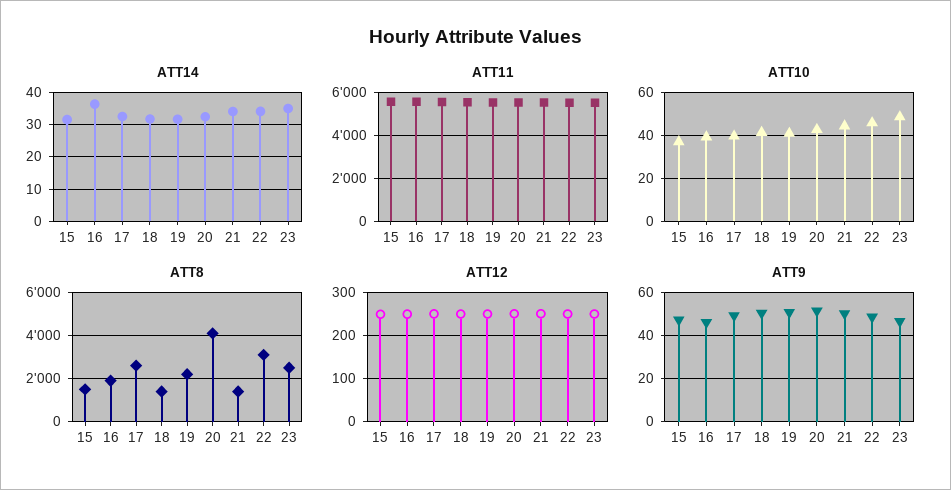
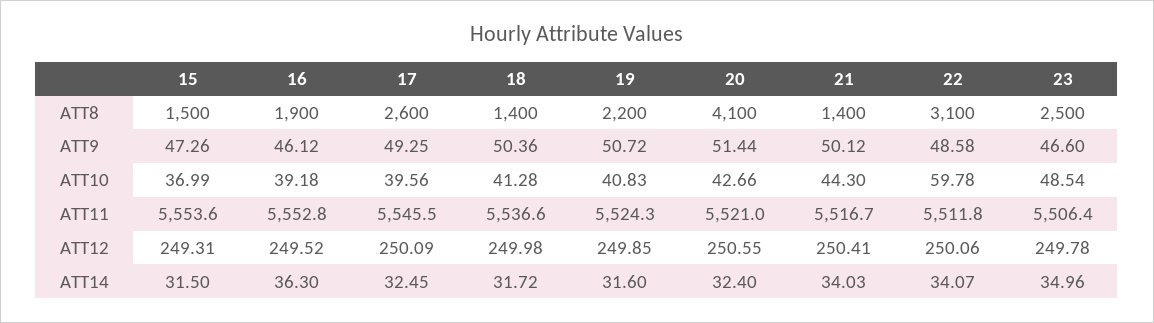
  {
    "ATT14": {
      "15": 31.5,
      "16": 36.3,
      "17": 32.45,
      "18": 31.72,
      "19": 31.6,
      "20": 32.4,
      "21": 34.03,
      "22": 34.07,
      "23": 34.96
    },
    "ATT11": {
      "15": 5553.6,
      "16": 5552.8,
      "17": 5545.5,
      "18": 5536.6,
      "19": 5524.3,
      "20": 5521,
      "21": 5516.7,
      "22": 5511.8,
      "23": 5506.4
    },
    "ATT10": {
      "15": 36.99,
      "16": 39.18,
      "17": 39.56,
      "18": 41.28,
      "19": 40.83,
      "20": 42.66,
      "21": 44.3,
-     "22": 45,
+     "22": 59.78,
      "23": 48.54
    },
    "ATT8": {
      "15": 1500,
      "16": 1900,
      "17": 2600,
      "18": 1400,
      "19": 2200,
      "20": 4100,
      "21": 1400,
      "22": 3100,
      "23": 2500
    },
    "ATT12": {
      "15": 249.31,
      "16": 249.52,
      "17": 250.09,
      "18": 249.98,
      "19": 249.85,
      "20": 250.55,
      "21": 250.41,
      "22": 250.06,
      "23": 249.78
    },
    "ATT9": {
      "15": 47.26,
      "16": 46.12,
      "17": 49.25,
      "18": 50.36,
      "19": 50.72,
      "20": 51.44,
      "21": 50.12,
      "22": 48.58,
      "23": 46.6
    }
  }

